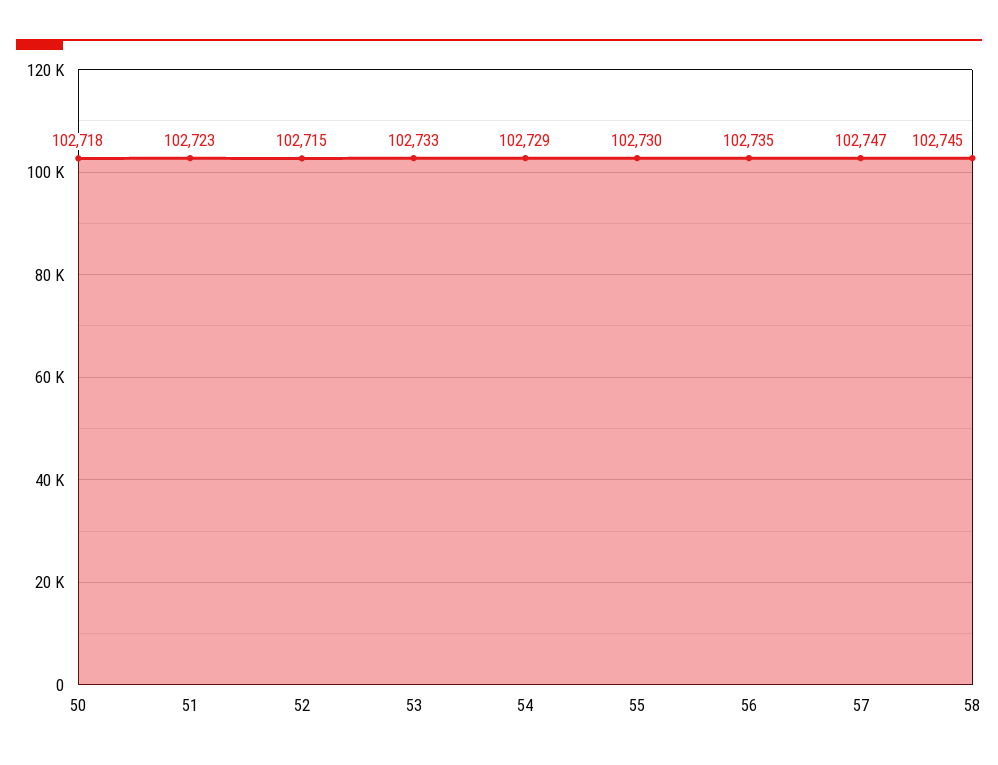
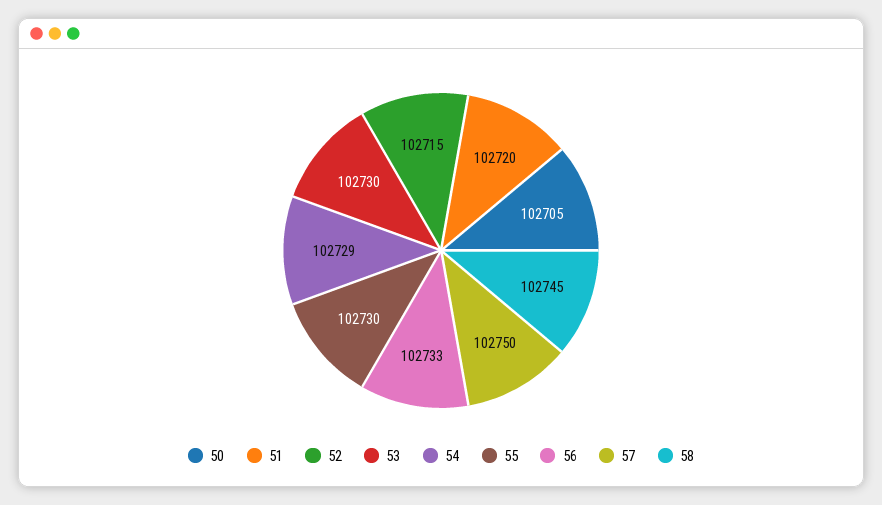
  {
-   "50": 102718,
+   "50": 102705,
-   "51": 102723,
+   "51": 102720,
    "52": 102715,
-   "53": 102733,
+   "53": 102730,
    "54": 102729,
    "55": 102730,
-   "56": 102735,
+   "56": 102733,
-   "57": 102747,
+   "57": 102750,
    "58": 102745
  }

